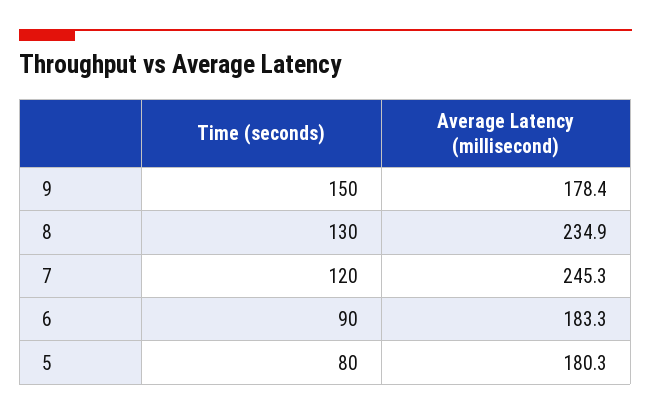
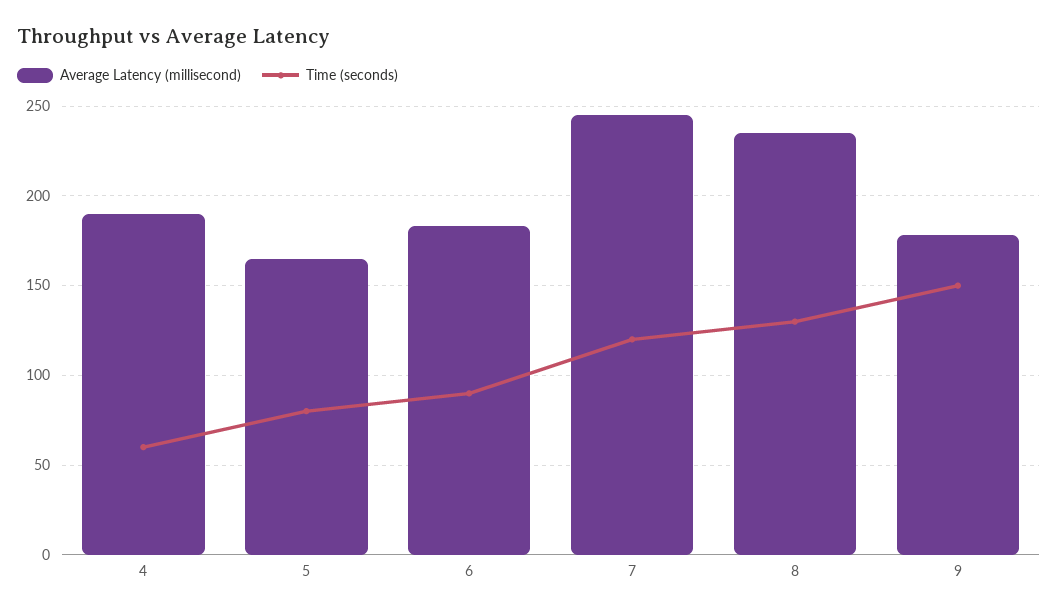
  {
    "Time (seconds)": {
      "9": 150,
      "8": 130,
      "7": 120,
      "6": 90,
-     "5": 80
+     "5": 80,
+     "4": 60
    },
    "Average Latency (millisecond)": {
      "9": 178.4,
      "8": 234.9,
      "7": 245.3,
      "6": 183.3,
-     "5": 180.3
+     "5": 165,
+     "4": 190
    }
  }

